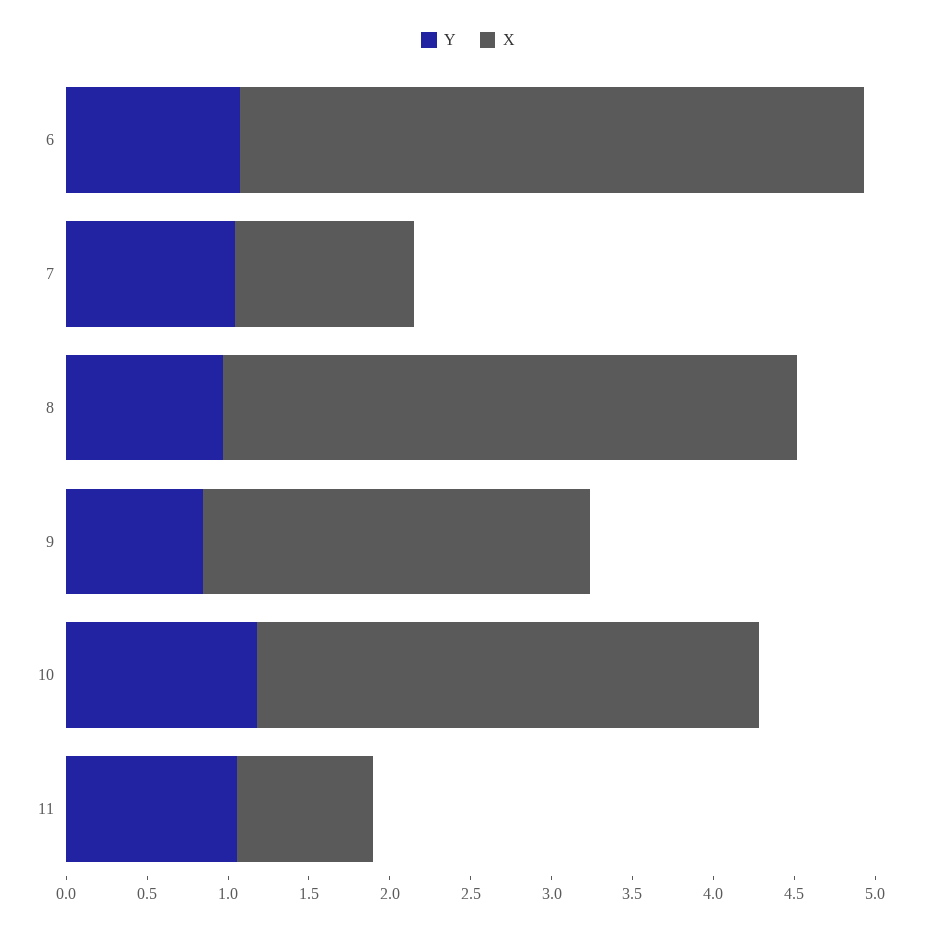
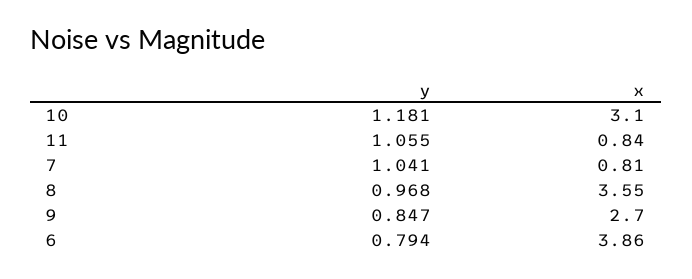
  {
    "Y": {
-     "6": 1.1,
+     "6": 0.794,
      "7": 1.041,
      "8": 0.968,
      "9": 0.847,
      "10": 1.181,
      "11": 1.055
    },
    "X": {
      "6": 3.86,
-     "7": 1.1,
+     "7": 0.81,
      "8": 3.55,
-     "9": 2.4,
+     "9": 2.7,
      "10": 3.1,
      "11": 0.84
    }
  }

